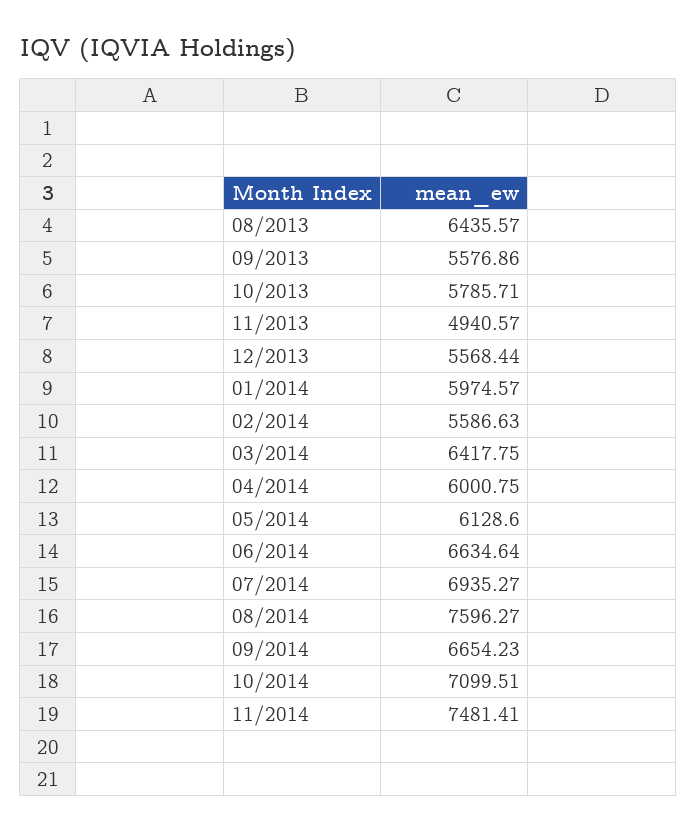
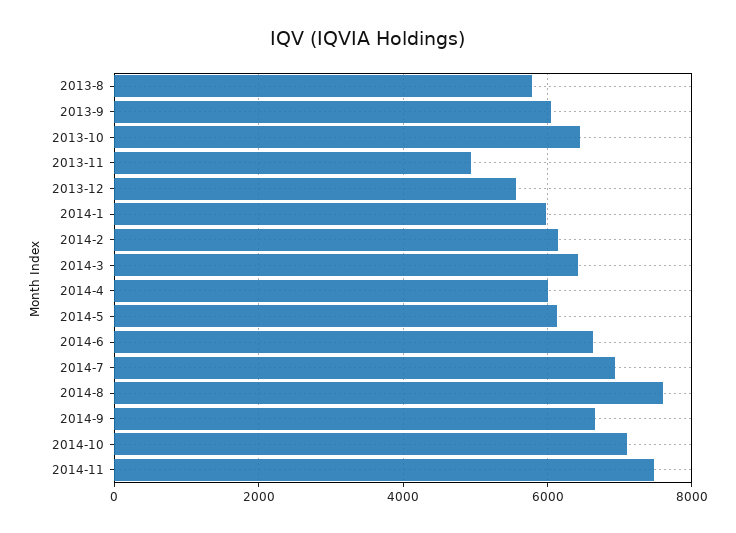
  {
-   "08/2013": 6435.57,
+   "08/2013": 5800,
-   "09/2013": 5576.86,
+   "09/2013": 6000,
-   "10/2013": 5785.71,
+   "10/2013": 6400,
    "11/2013": 4940.57,
    "12/2013": 5568.44,
    "01/2014": 5974.57,
-   "02/2014": 5586.63,
+   "02/2014": 6200,
    "03/2014": 6417.75,
    "04/2014": 6000.75,
    "05/2014": 6128.6,
    "06/2014": 6634.64,
    "07/2014": 6935.27,
    "08/2014": 7596.27,
    "09/2014": 6654.23,
    "10/2014": 7099.51,
    "11/2014": 7481.41
  }

